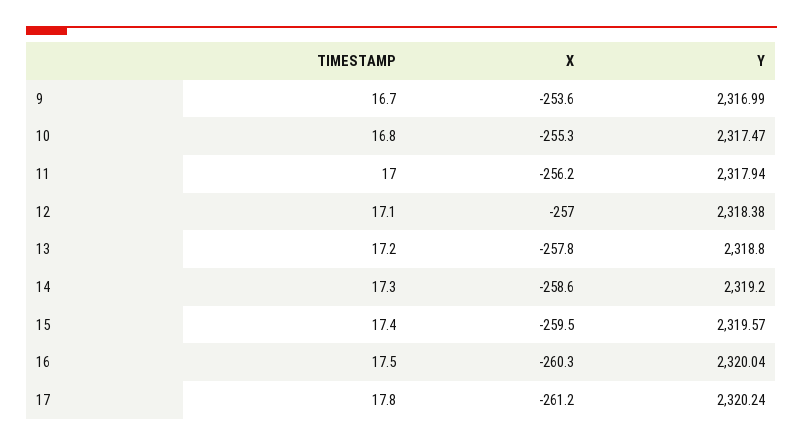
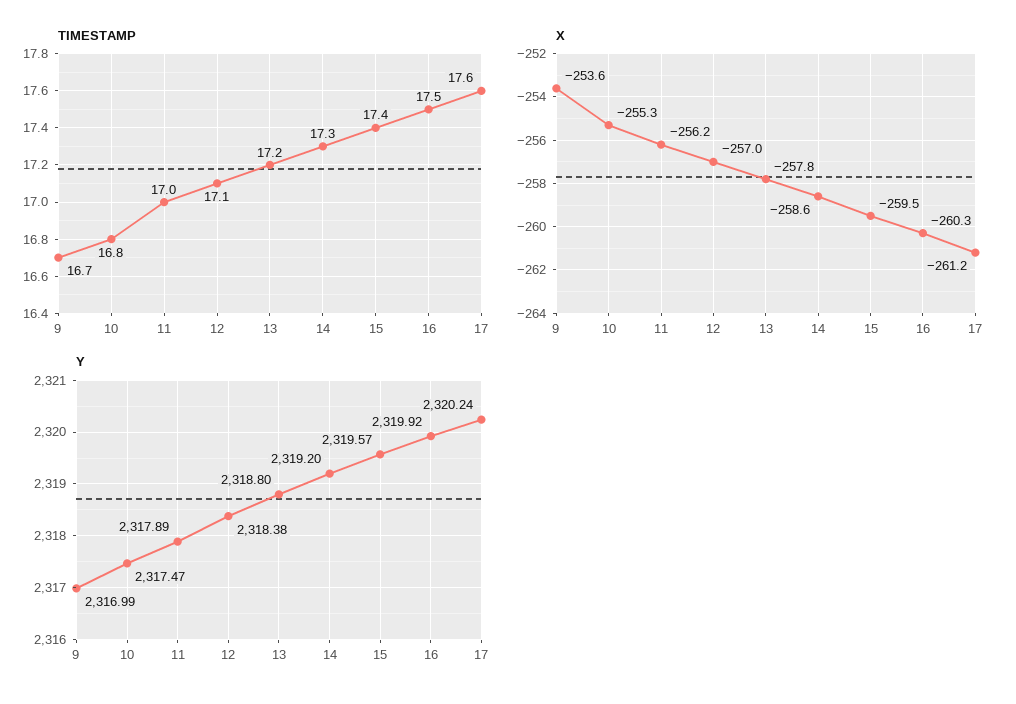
  {
    "TIMESTAMP": {
      "9": 16.7,
      "10": 16.8,
      "11": 17,
      "12": 17.1,
      "13": 17.2,
      "14": 17.3,
      "15": 17.4,
      "16": 17.5,
-     "17": 17.8
+     "17": 17.6
    },
    "X": {
      "9": -253.6,
      "10": -255.3,
      "11": -256.2,
      "12": -257,
      "13": -257.8,
      "14": -258.6,
      "15": -259.5,
      "16": -260.3,
      "17": -261.2
    },
    "Y": {
      "9": 2316.99,
      "10": 2317.47,
-     "11": 2317.94,
+     "11": 2317.89,
      "12": 2318.38,
      "13": 2318.8,
      "14": 2319.2,
      "15": 2319.57,
-     "16": 2320.04,
+     "16": 2319.92,
      "17": 2320.24
    }
  }

